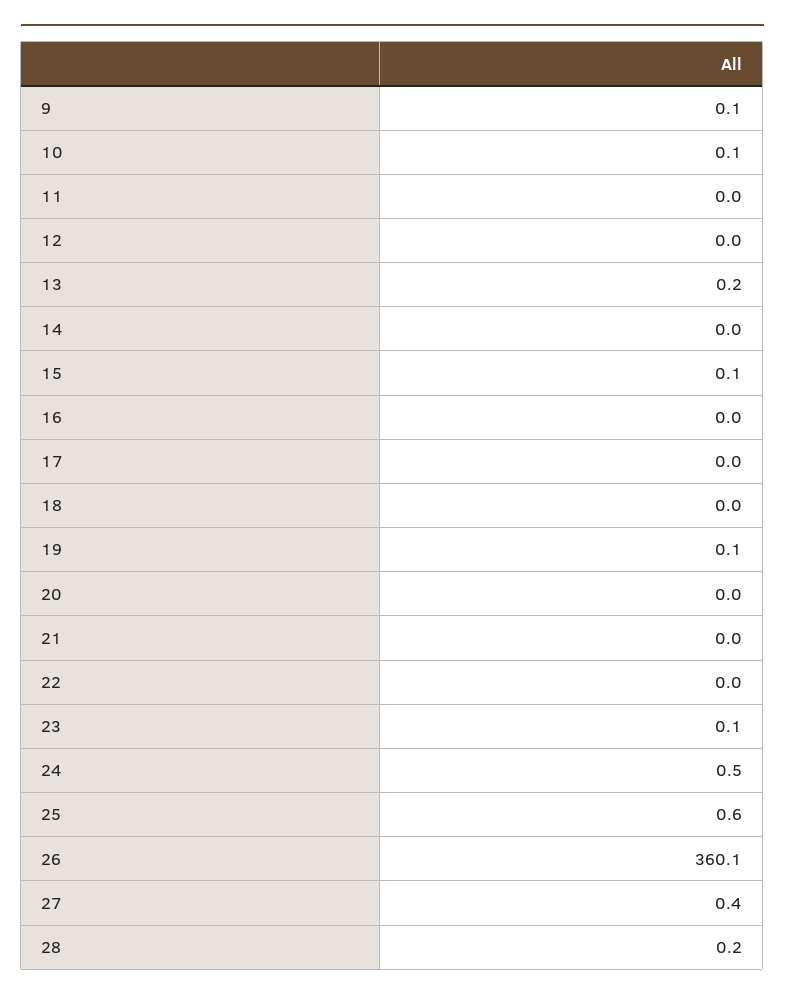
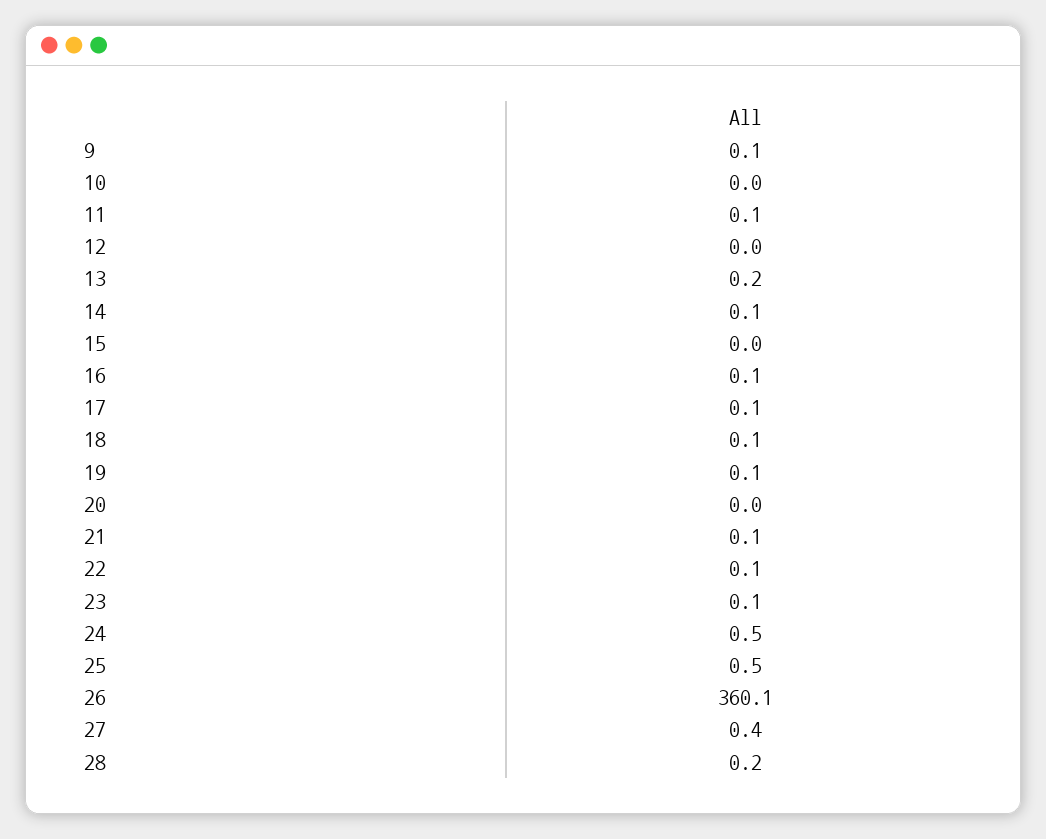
  {
    "9": 0.1,
-   "10": 0.1,
+   "10": 0,
-   "11": 0,
+   "11": 0.1,
    "12": 0,
    "13": 0.2,
-   "14": 0,
+   "14": 0.1,
-   "15": 0.1,
+   "15": 0,
-   "16": 0,
+   "16": 0.1,
-   "17": 0,
+   "17": 0.1,
-   "18": 0,
+   "18": 0.1,
    "19": 0.1,
    "20": 0,
-   "21": 0,
+   "21": 0.1,
-   "22": 0,
+   "22": 0.1,
    "23": 0.1,
    "24": 0.5,
-   "25": 0.6,
+   "25": 0.5,
    "26": 360.1,
    "27": 0.4,
    "28": 0.2
  }

